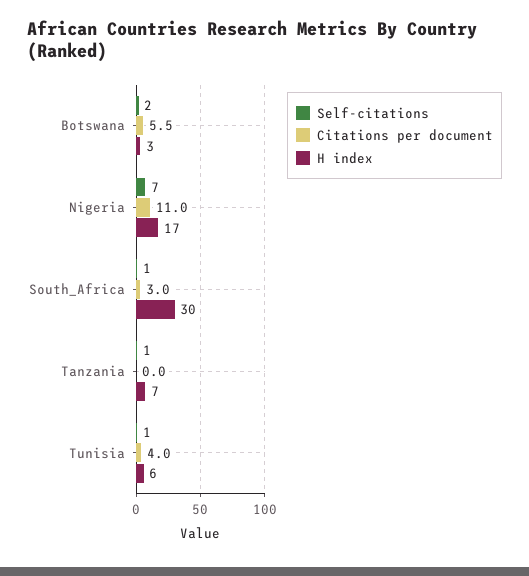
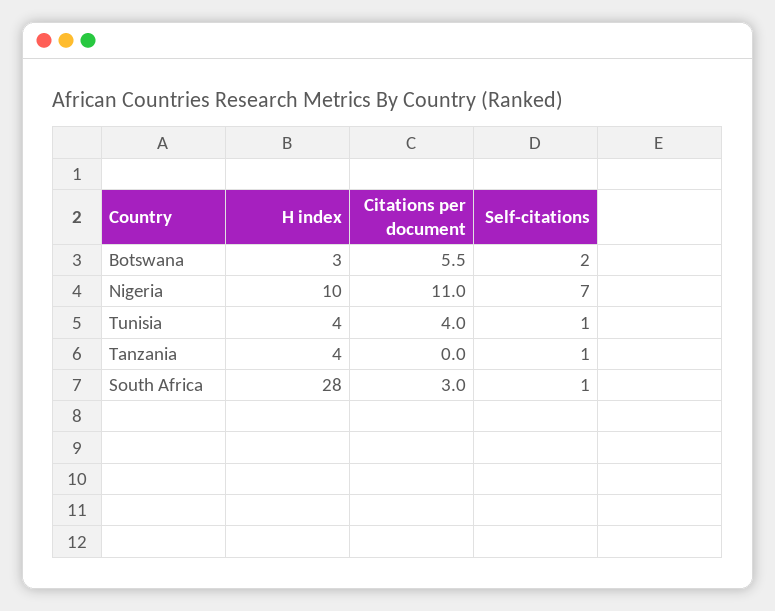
  {
    "Self-citations": {
      "Botswana": 2,
      "Nigeria": 7,
      "South_Africa": 1,
      "Tanzania": 1,
      "Tunisia": 1
    },
    "Citations per document": {
      "Botswana": 5.5,
      "Nigeria": 11,
      "South_Africa": 3,
      "Tanzania": 0,
      "Tunisia": 4
    },
    "H index": {
      "Botswana": 3,
-     "Nigeria": 17,
+     "Nigeria": 10,
-     "South_Africa": 30,
+     "South_Africa": 28,
-     "Tanzania": 7,
+     "Tanzania": 4,
-     "Tunisia": 6
+     "Tunisia": 4
    }
  }

